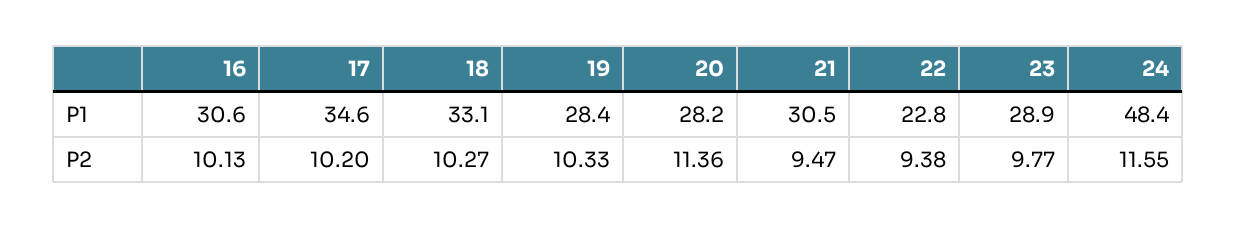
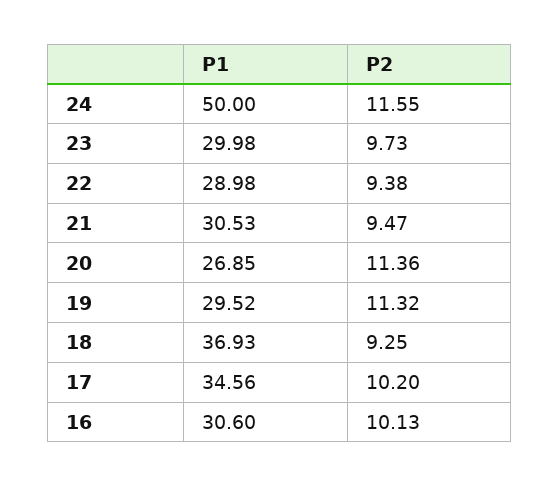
  {
    "16": {
      "P1": 30.6,
      "P2": 10.13
    },
    "17": {
      "P1": 34.56,
      "P2": 10.2
    },
    "18": {
-     "P1": 33.1,
+     "P1": 36.93,
-     "P2": 10.27
+     "P2": 9.25
    },
    "19": {
-     "P1": 28.4,
+     "P1": 29.52,
-     "P2": 10.33
+     "P2": 11.32
    },
    "20": {
-     "P1": 28.2,
+     "P1": 26.85,
      "P2": 11.36
    },
    "21": {
      "P1": 30.53,
      "P2": 9.47
    },
    "22": {
-     "P1": 22.8,
+     "P1": 28.98,
      "P2": 9.38
    },
    "23": {
-     "P1": 28.9,
+     "P1": 29.98,
-     "P2": 9.77
+     "P2": 9.73
    },
    "24": {
-     "P1": 48.4,
+     "P1": 50,
      "P2": 11.55
    }
  }

